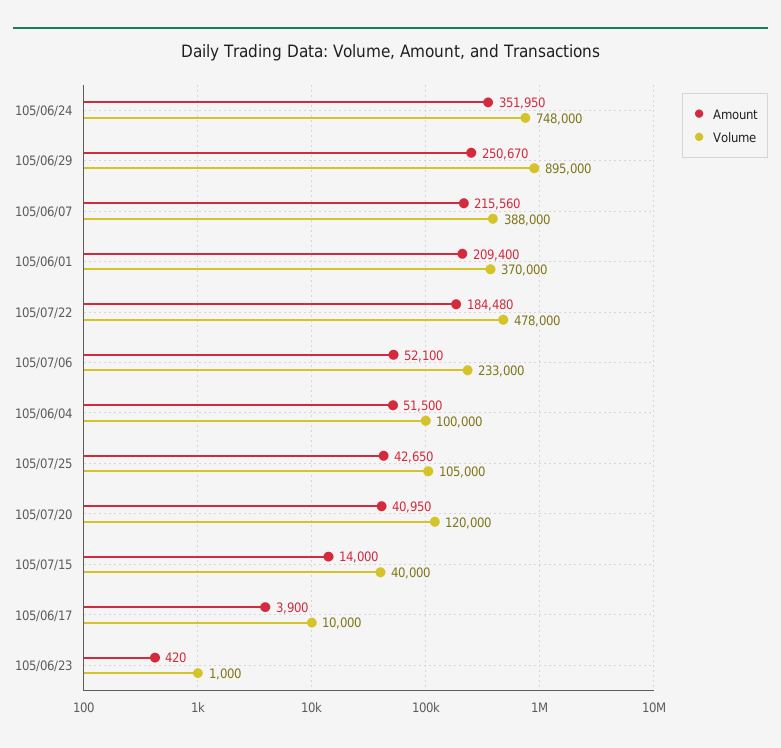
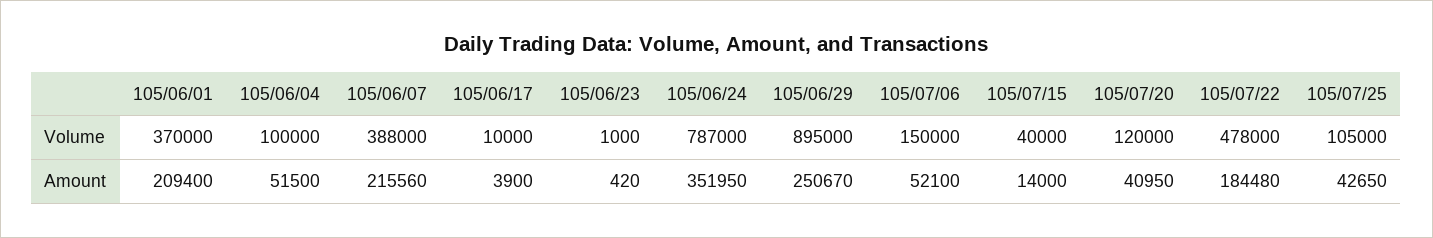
  {
    "Amount": {
      "105/06/24": 351950,
      "105/06/29": 250670,
      "105/06/07": 215560,
      "105/06/01": 209400,
      "105/07/22": 184480,
      "105/07/06": 52100,
      "105/06/04": 51500,
      "105/07/25": 42650,
      "105/07/20": 40950,
      "105/07/15": 14000,
      "105/06/17": 3900,
      "105/06/23": 420
    },
    "Volume": {
-     "105/06/24": 748000,
+     "105/06/24": 787000,
      "105/06/29": 895000,
      "105/06/07": 388000,
      "105/06/01": 370000,
      "105/07/22": 478000,
-     "105/07/06": 233000,
+     "105/07/06": 150000,
      "105/06/04": 100000,
      "105/07/25": 105000,
      "105/07/20": 120000,
      "105/07/15": 40000,
      "105/06/17": 10000,
      "105/06/23": 1000
    }
  }

